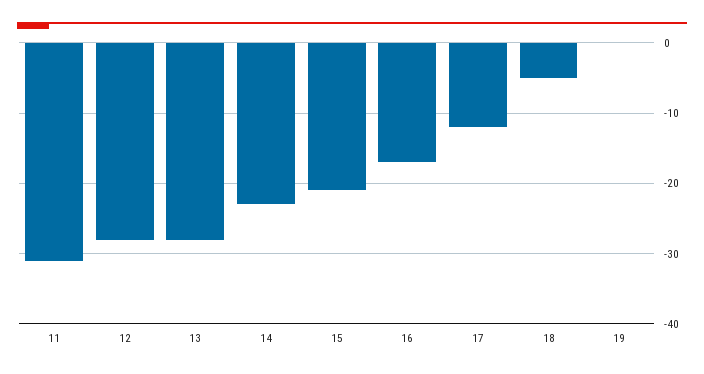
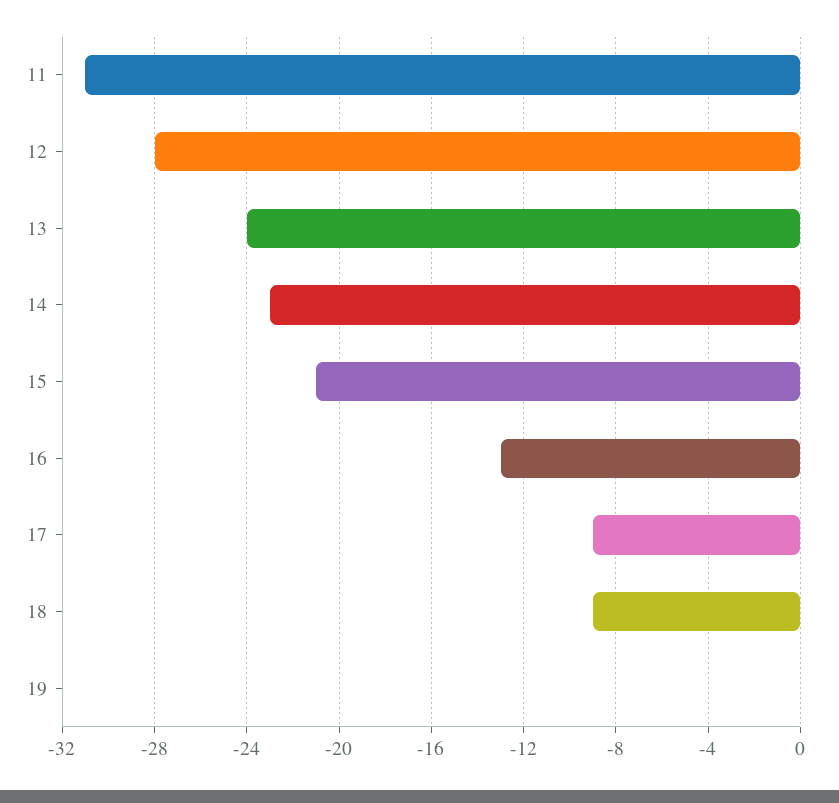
  {
    "11": -31,
    "12": -28,
-   "13": -28,
+   "13": -24,
    "14": -23,
    "15": -21,
-   "16": -17,
+   "16": -13,
-   "17": -12,
+   "17": -9,
-   "18": -5,
+   "18": -9,
    "19": 0
  }

